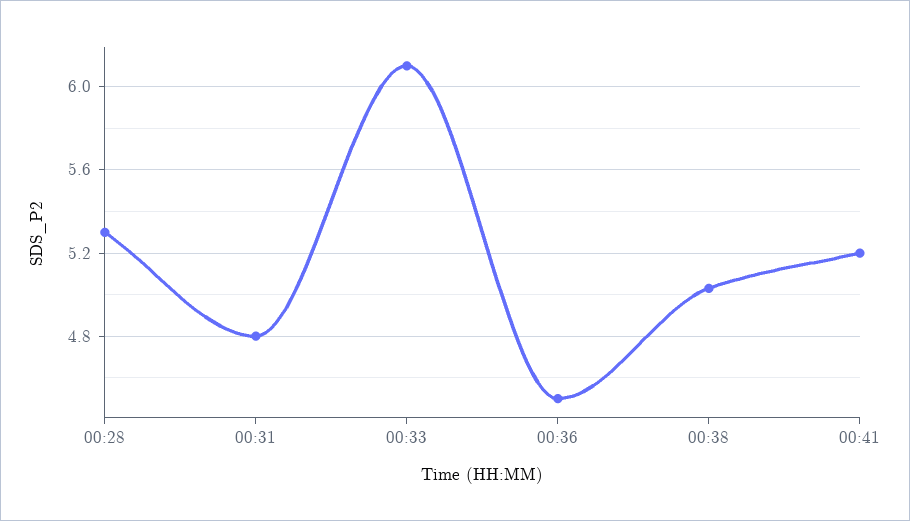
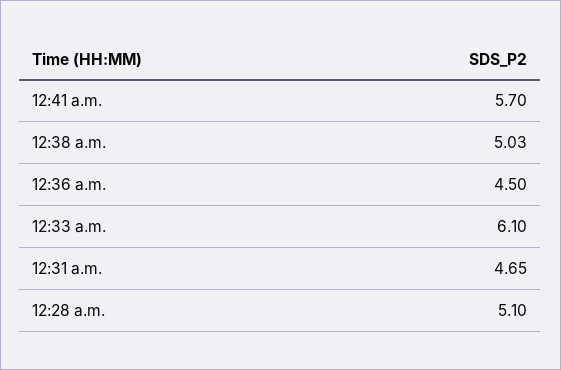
  {
-   "00:28": 5.3,
+   "00:28": 5.1,
-   "00:31": 4.8,
+   "00:31": 4.65,
    "00:33": 6.1,
    "00:36": 4.5,
    "00:38": 5.03,
-   "00:41": 5.2
+   "00:41": 5.7
  }

